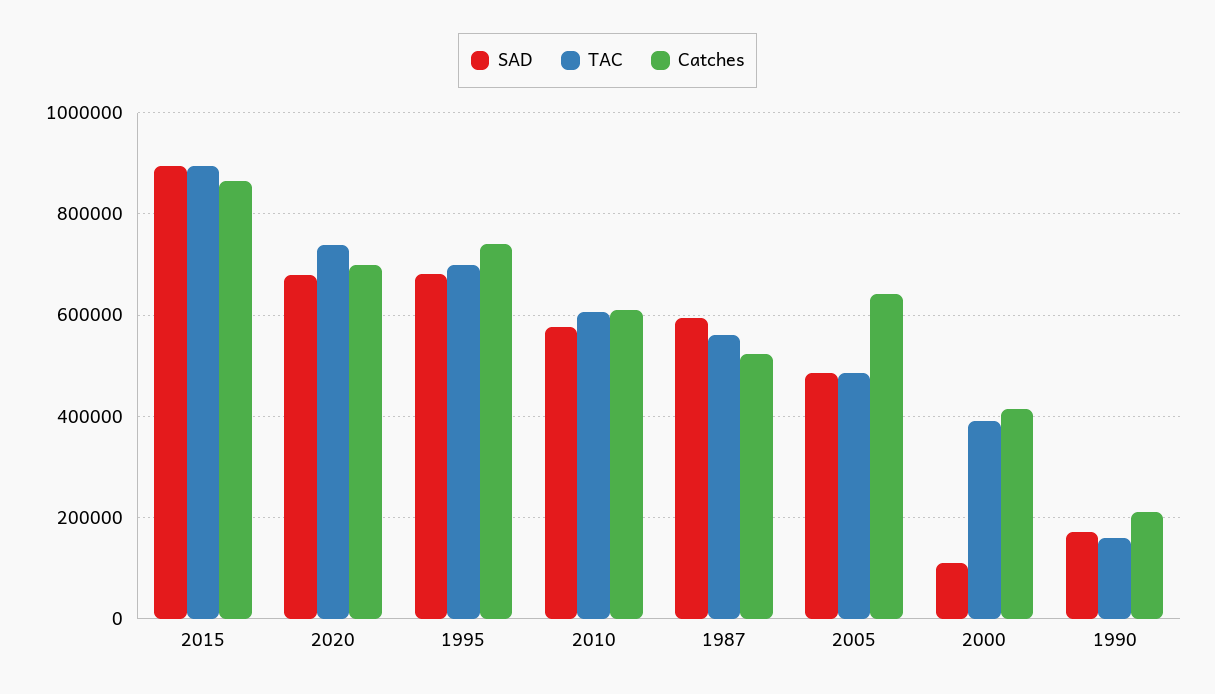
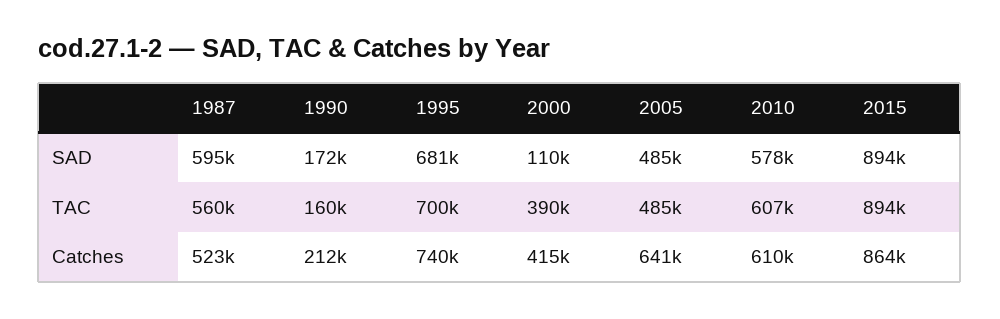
  {
    "SAD": {
      "2015": 894000,
-     "2020": 680000,
      "1995": 681000,
      "2010": 578000,
      "1987": 595000,
      "2005": 485000,
      "2000": 110000,
      "1990": 172000
    },
    "TAC": {
      "2015": 894000,
-     "2020": 740000,
      "1995": 700000,
      "2010": 607000,
      "1987": 560000,
      "2005": 485000,
      "2000": 390000,
      "1990": 160000
    },
    "Catches": {
      "2015": 864000,
-     "2020": 700000,
      "1995": 740000,
      "2010": 610000,
      "1987": 523000,
      "2005": 641000,
      "2000": 415000,
      "1990": 212000
    }
  }

